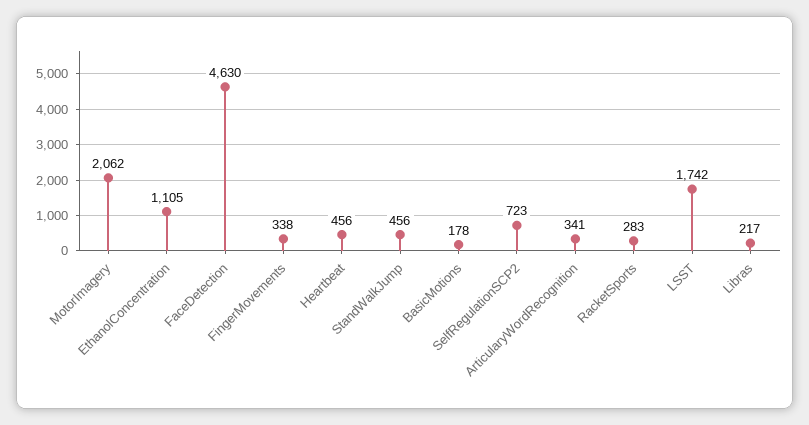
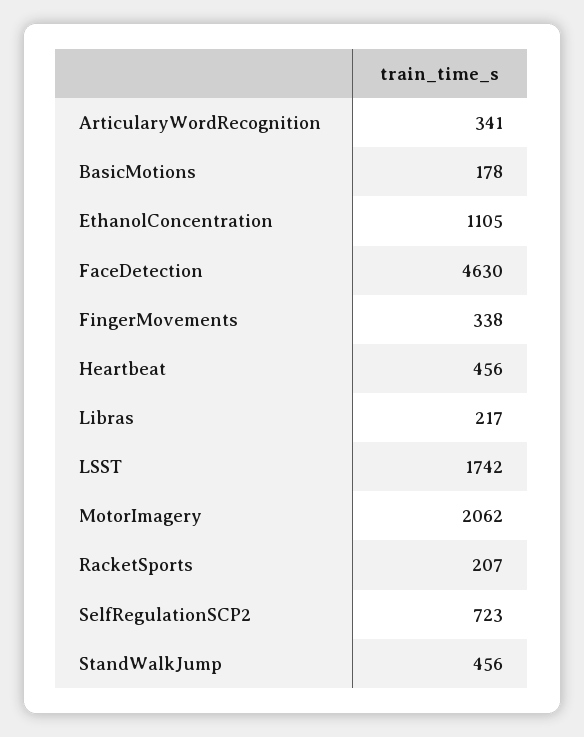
  {
    "MotorImagery": 2062,
    "EthanolConcentration": 1105,
    "FaceDetection": 4630,
    "FingerMovements": 338,
    "Heartbeat": 456,
    "StandWalkJump": 456,
    "BasicMotions": 178,
    "SelfRegulationSCP2": 723,
    "ArticularyWordRecognition": 341,
-   "RacketSports": 283,
+   "RacketSports": 207,
    "LSST": 1742,
    "Libras": 217
  }

